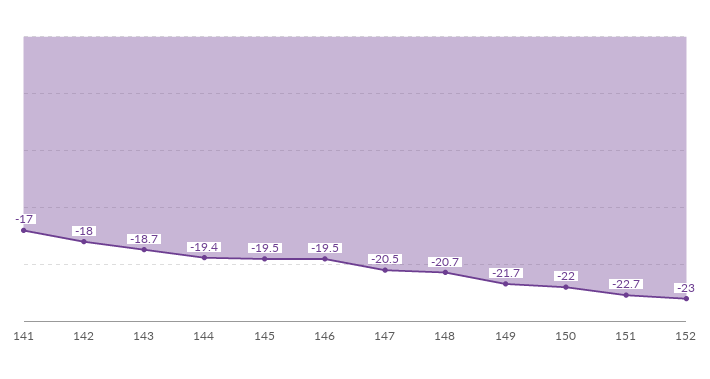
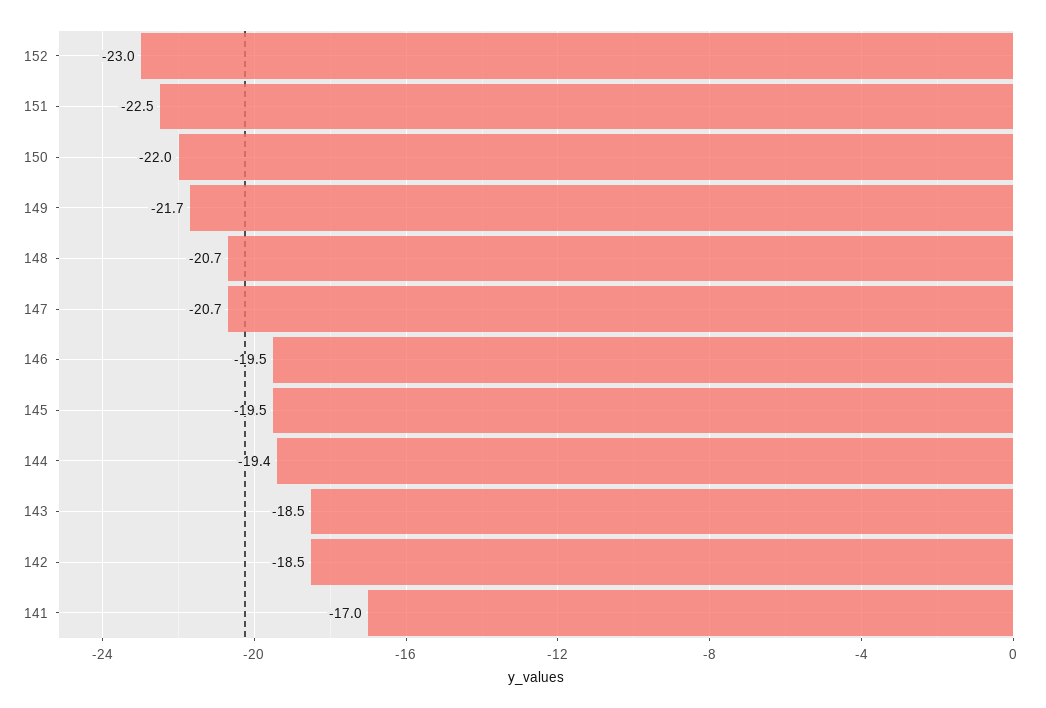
  {
    "141": -17,
-   "142": -18,
+   "142": -18.5,
-   "143": -18.7,
+   "143": -18.5,
    "144": -19.4,
    "145": -19.5,
    "146": -19.5,
-   "147": -20.5,
+   "147": -20.7,
    "148": -20.7,
    "149": -21.7,
    "150": -22,
-   "151": -22.7,
+   "151": -22.5,
    "152": -23
  }

